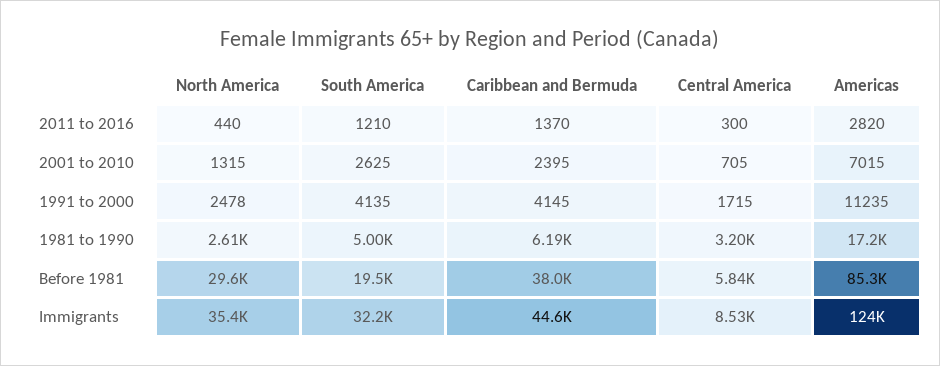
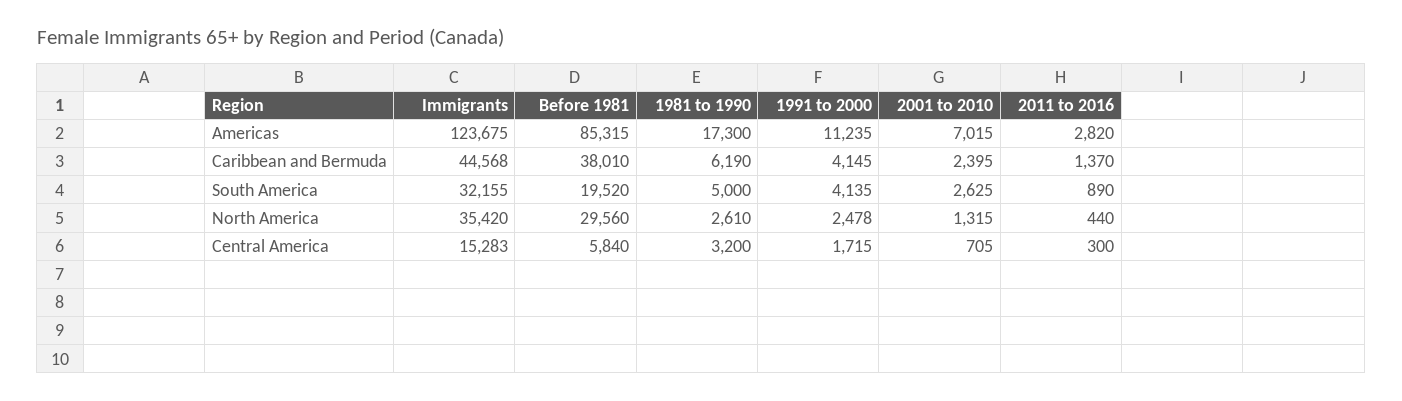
  {
    "North America": {
      "2011 to 2016": 440,
      "2001 to 2010": 1315,
      "1991 to 2000": 2478,
      "1981 to 1990": 2610,
      "Before 1981": 29560,
      "Immigrants": 35420
    },
    "South America": {
-     "2011 to 2016": 1210,
+     "2011 to 2016": 890,
      "2001 to 2010": 2625,
      "1991 to 2000": 4135,
      "1981 to 1990": 5000,
      "Before 1981": 19520,
      "Immigrants": 32155
    },
    "Caribbean and Bermuda": {
      "2011 to 2016": 1370,
      "2001 to 2010": 2395,
      "1991 to 2000": 4145,
      "1981 to 1990": 6190,
      "Before 1981": 38010,
      "Immigrants": 44568
    },
    "Central America": {
      "2011 to 2016": 300,
      "2001 to 2010": 705,
      "1991 to 2000": 1715,
      "1981 to 1990": 3200,
      "Before 1981": 5840,
-     "Immigrants": 8530
+     "Immigrants": 15283
    },
    "Americas": {
      "2011 to 2016": 2820,
      "2001 to 2010": 7015,
      "1991 to 2000": 11235,
-     "1981 to 1990": 17200,
+     "1981 to 1990": 17300,
      "Before 1981": 85315,
      "Immigrants": 123675
    }
  }

